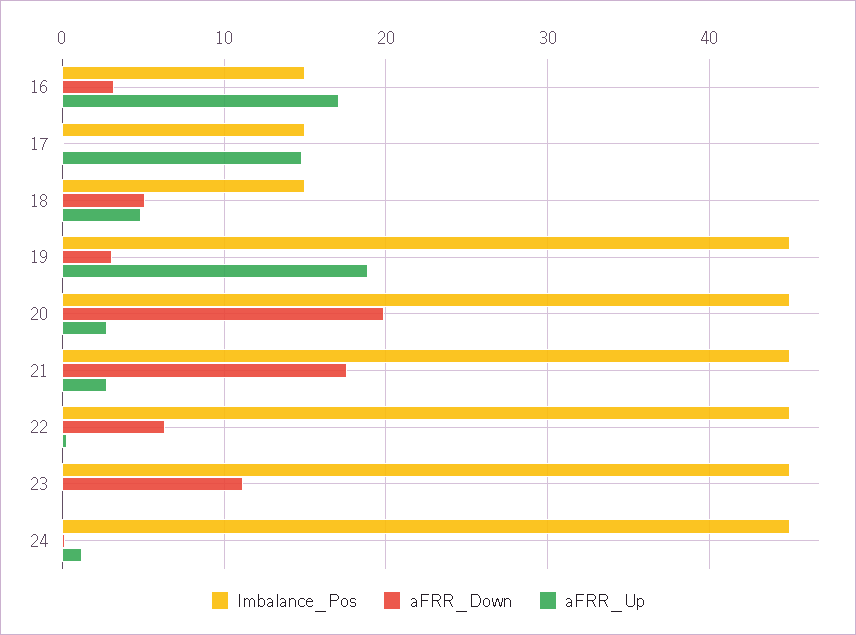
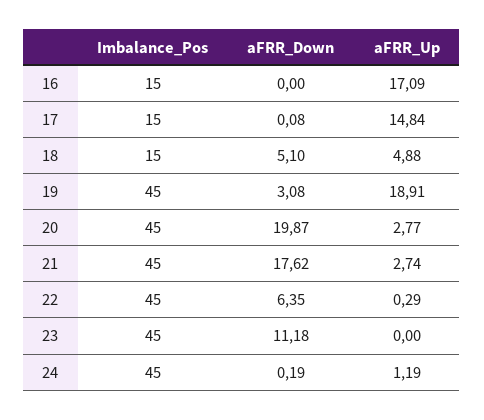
  {
    "Imbalance_Pos": {
      "16": 15,
      "17": 15,
      "18": 15,
      "19": 45,
      "20": 45,
      "21": 45,
      "22": 45,
      "23": 45,
      "24": 45
    },
    "aFRR_Down": {
-     "16": 3,
+     "16": 0,
      "17": 0.08,
      "18": 5.1,
      "19": 3.08,
      "20": 19.87,
      "21": 17.62,
      "22": 6.35,
      "23": 11.18,
      "24": 0.19
    },
    "aFRR_Up": {
      "16": 17.09,
      "17": 14.84,
      "18": 4.88,
      "19": 18.91,
      "20": 2.77,
      "21": 2.74,
      "22": 0.29,
      "23": 0,
      "24": 1.19
    }
  }

